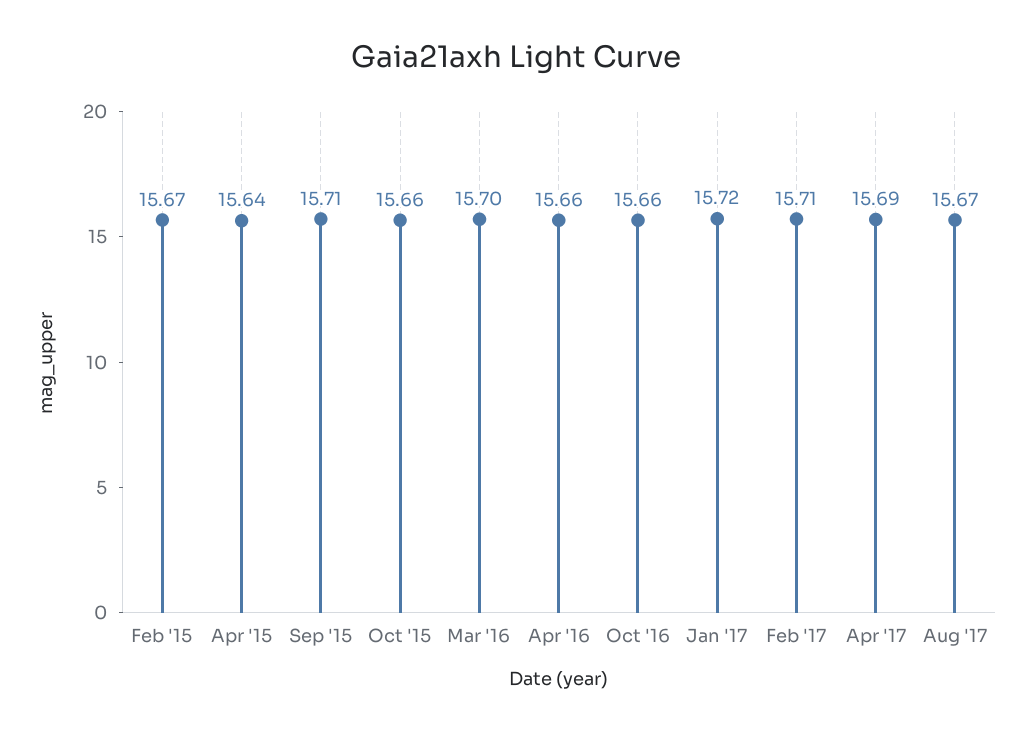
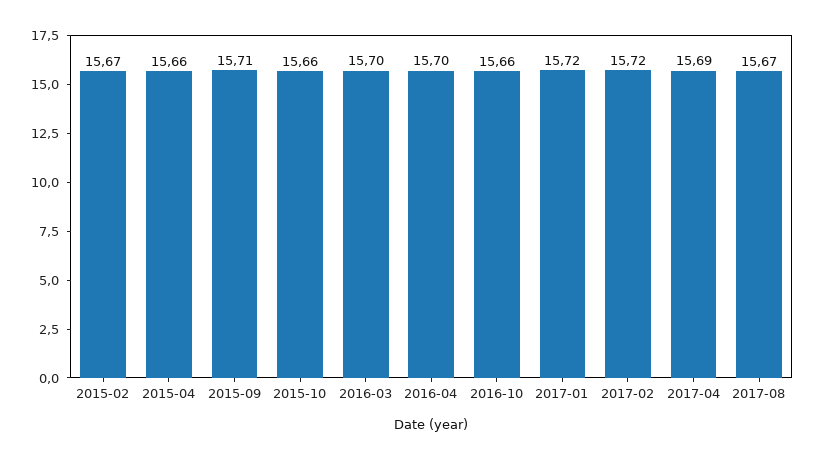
  {
    "Feb '15": 15.67,
-   "Apr '15": 15.64,
+   "Apr '15": 15.66,
    "Sep '15": 15.71,
    "Oct '15": 15.66,
    "Mar '16": 15.7,
-   "Apr '16": 15.66,
+   "Apr '16": 15.7,
    "Oct '16": 15.66,
    "Jan '17": 15.72,
-   "Feb '17": 15.71,
+   "Feb '17": 15.72,
    "Apr '17": 15.69,
    "Aug '17": 15.67
  }

